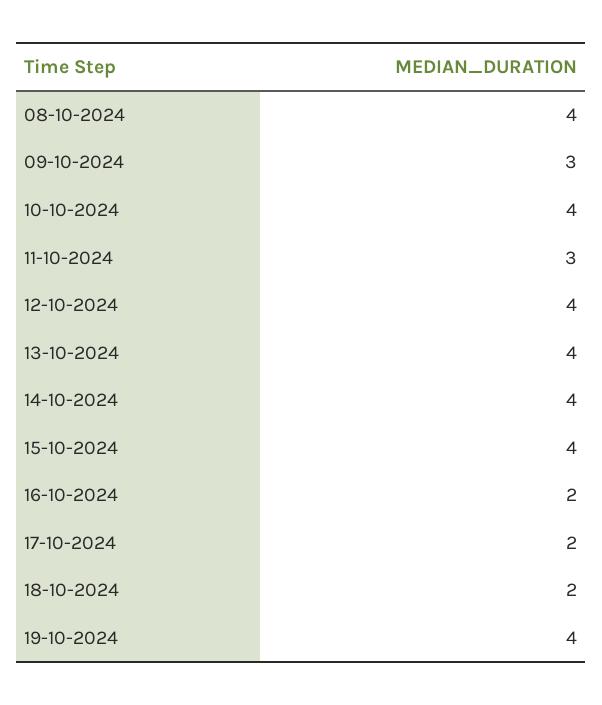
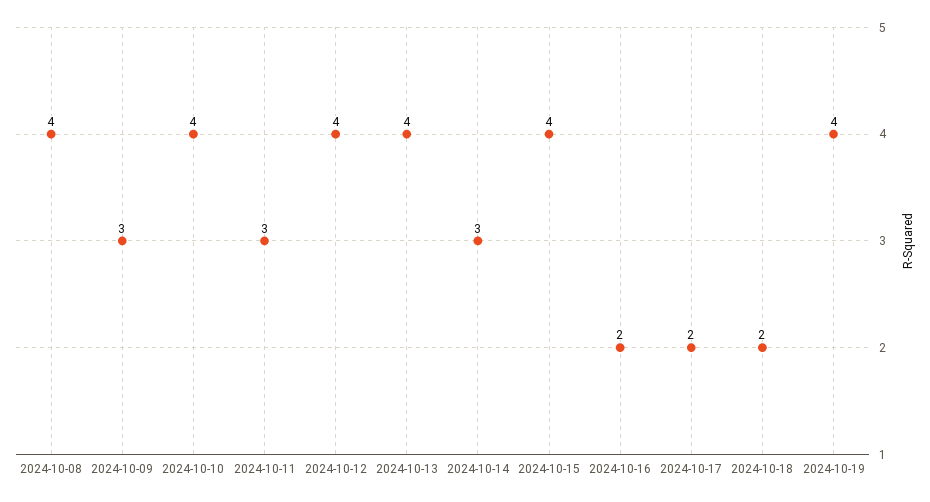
  {
    "08-10-2024": 4,
    "09-10-2024": 3,
    "10-10-2024": 4,
    "11-10-2024": 3,
    "12-10-2024": 4,
    "13-10-2024": 4,
-   "14-10-2024": 4,
+   "14-10-2024": 3,
    "15-10-2024": 4,
    "16-10-2024": 2,
    "17-10-2024": 2,
    "18-10-2024": 2,
    "19-10-2024": 4
  }

